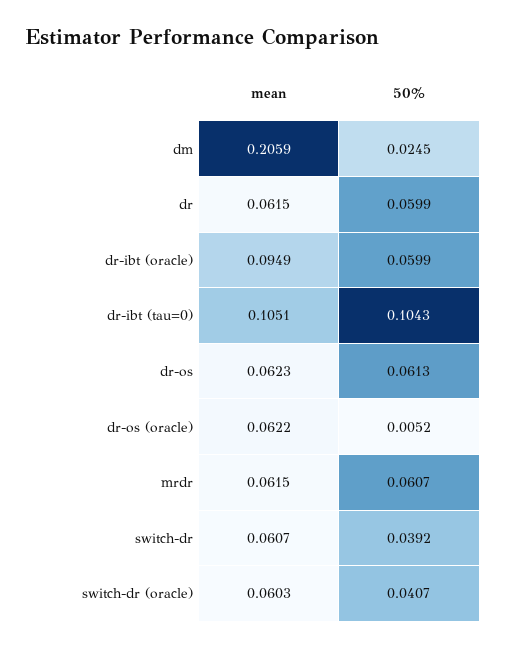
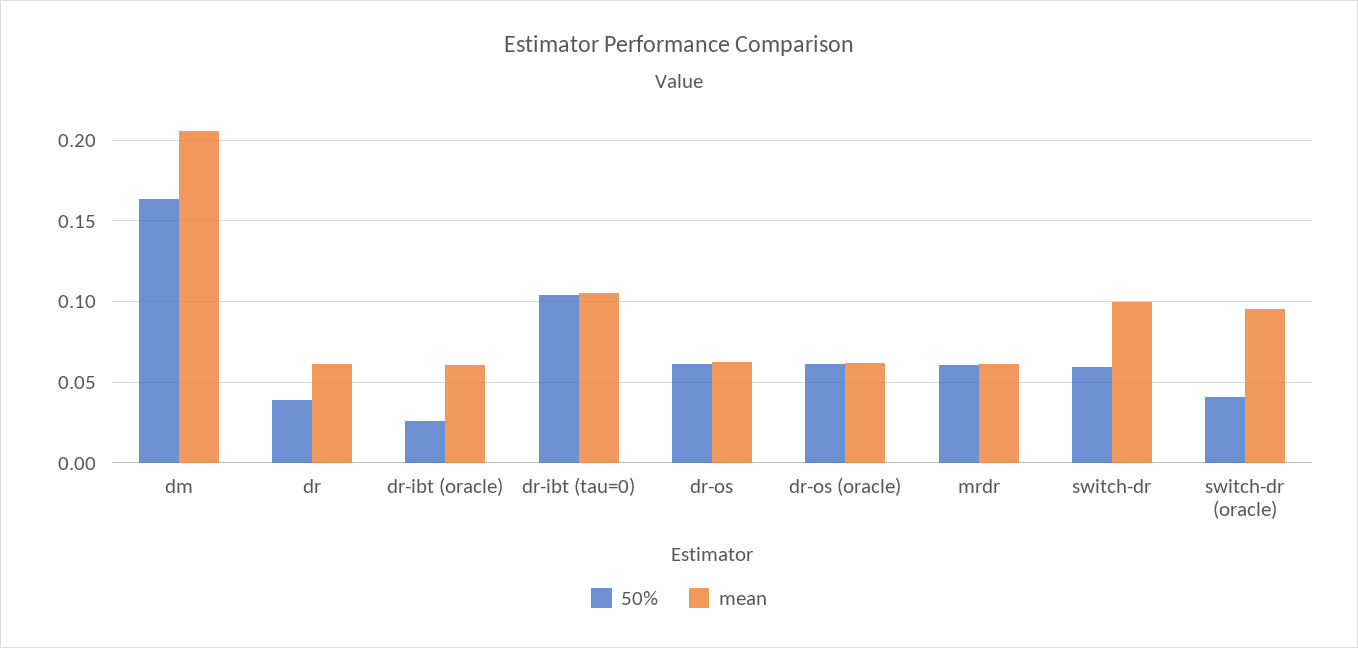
  {
    "mean": {
      "dm": 0.2059,
      "dr": 0.0615,
-     "dr-ibt (oracle)": 0.0949,
+     "dr-ibt (oracle)": 0.06,
      "dr-ibt (tau=0)": 0.1051,
      "dr-os": 0.0623,
      "dr-os (oracle)": 0.0622,
      "mrdr": 0.0615,
-     "switch-dr": 0.0607,
+     "switch-dr": 0.1,
-     "switch-dr (oracle)": 0.0603
+     "switch-dr (oracle)": 0.095
    },
    "50%": {
-     "dm": 0.0245,
+     "dm": 0.165,
-     "dr": 0.0599,
+     "dr": 0.04,
-     "dr-ibt (oracle)": 0.0599,
+     "dr-ibt (oracle)": 0.025,
      "dr-ibt (tau=0)": 0.1043,
      "dr-os": 0.0613,
-     "dr-os (oracle)": 0.0052,
+     "dr-os (oracle)": 0.06,
      "mrdr": 0.0607,
-     "switch-dr": 0.0392,
+     "switch-dr": 0.06,
      "switch-dr (oracle)": 0.0407
    }
  }

